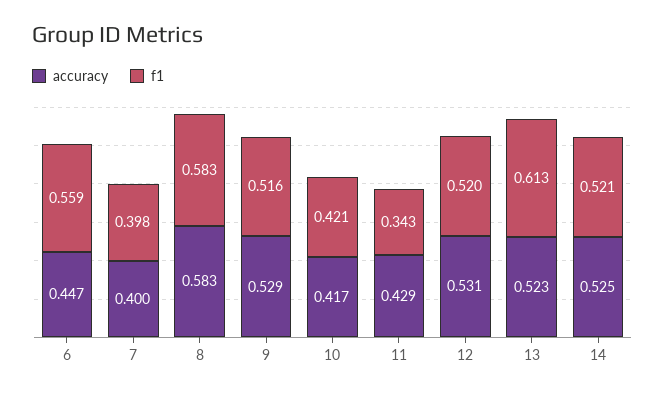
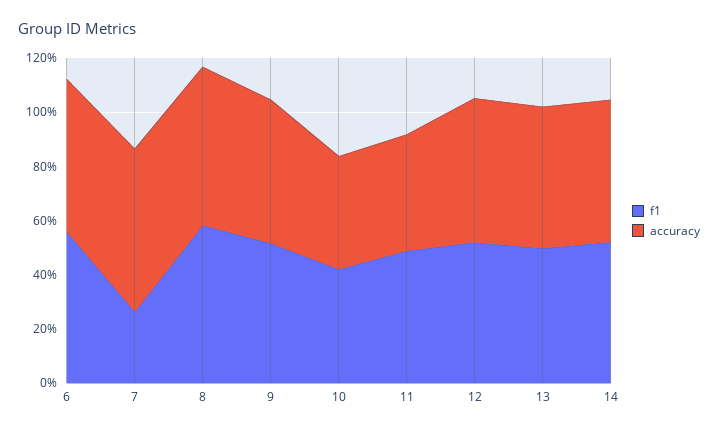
  {
    "accuracy": {
-     "6": 0.447,
+     "6": 0.55,
-     "7": 0.4,
+     "7": 0.6,
      "8": 0.583,
      "9": 0.529,
      "10": 0.417,
      "11": 0.429,
      "12": 0.531,
      "13": 0.523,
      "14": 0.525
    },
    "f1": {
      "6": 0.559,
-     "7": 0.398,
+     "7": 0.25,
      "8": 0.583,
      "9": 0.516,
      "10": 0.421,
-     "11": 0.343,
+     "11": 0.5,
      "12": 0.52,
-     "13": 0.613,
+     "13": 0.5,
      "14": 0.521
    }
  }

